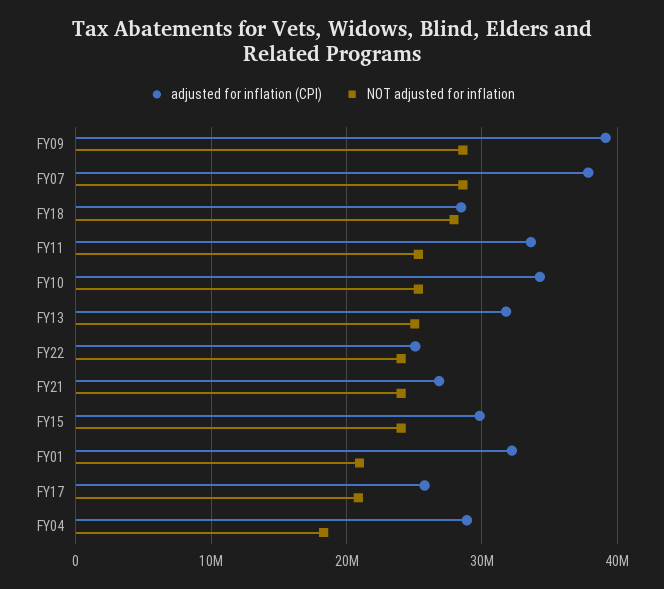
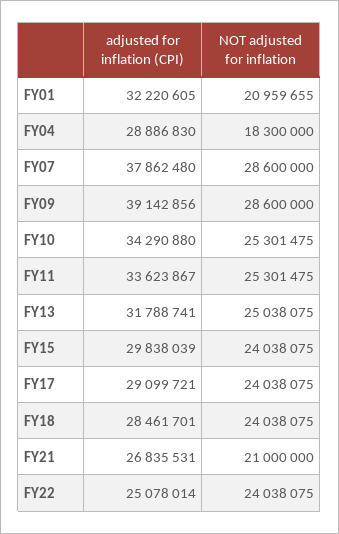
  {
    "adjusted for inflation (CPI)": {
      "FY09": 39142856,
      "FY07": 37862480,
      "FY18": 28461701,
      "FY11": 33623867,
      "FY10": 34290880,
      "FY13": 31788741,
      "FY22": 25078014,
      "FY21": 26835531,
      "FY15": 29838039,
      "FY01": 32220605,
-     "FY17": 26000000,
+     "FY17": 29099721,
      "FY04": 28886830
    },
    "NOT adjusted for inflation": {
      "FY09": 28600000,
      "FY07": 28600000,
-     "FY18": 28000000,
+     "FY18": 24038075,
      "FY11": 25301475,
      "FY10": 25301475,
      "FY13": 25038075,
      "FY22": 24038075,
-     "FY21": 24000000,
+     "FY21": 21000000,
      "FY15": 24038075,
      "FY01": 20959655,
-     "FY17": 21000000,
+     "FY17": 24038075,
      "FY04": 18300000
    }
  }

